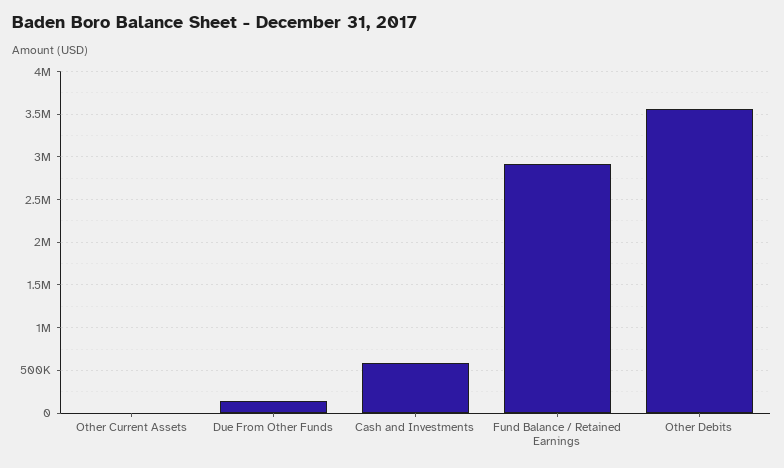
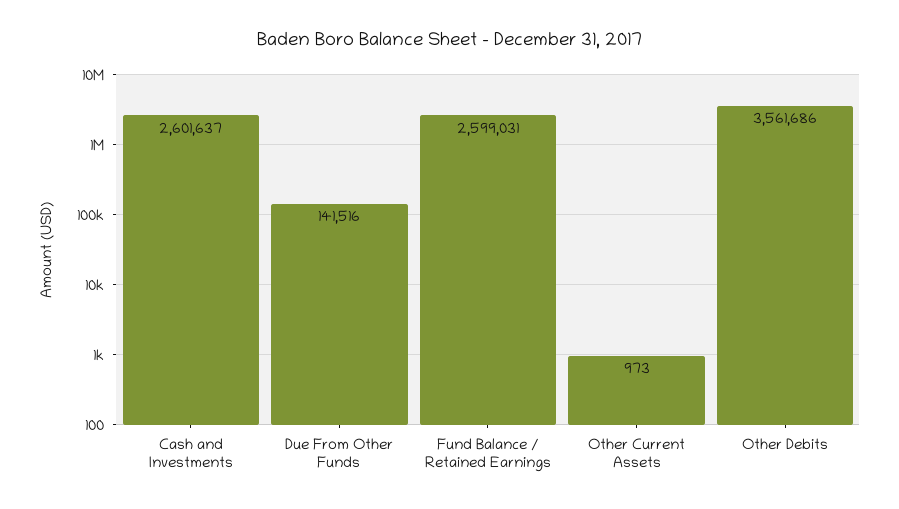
  {
    "Other Current Assets": 973,
    "Due From Other Funds": 141516,
-   "Cash and Investments": 600000,
+   "Cash and Investments": 2601637,
-   "Fund Balance / Retained Earnings": 2900000,
+   "Fund Balance / Retained Earnings": 2599031,
    "Other Debits": 3561686
  }

